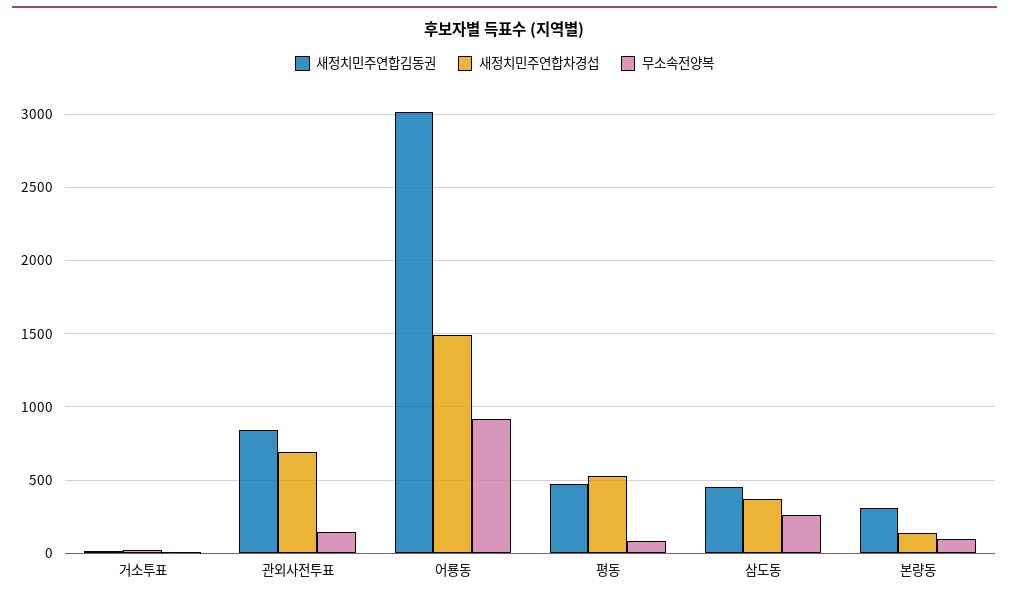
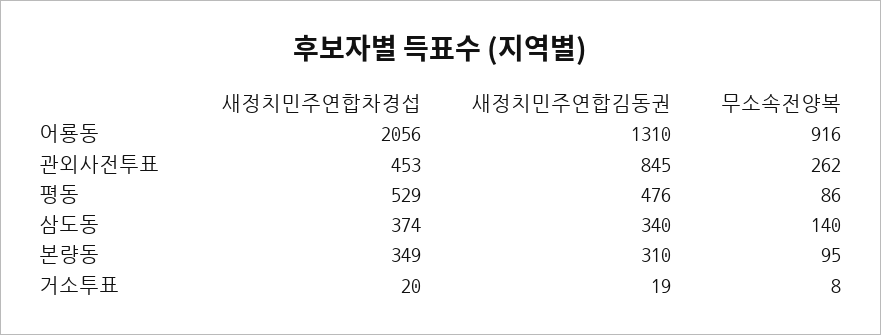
  {
    "새정치민주연합김동권": {
      "거소투표": 19,
      "관외사전투표": 845,
-     "어룡동": 3000,
+     "어룡동": 1310,
      "평동": 476,
-     "삼도동": 450,
+     "삼도동": 340,
      "본량동": 310
    },
    "새정치민주연합차경섭": {
      "거소투표": 20,
-     "관외사전투표": 700,
+     "관외사전투표": 453,
-     "어룡동": 1500,
+     "어룡동": 2056,
      "평동": 529,
      "삼도동": 374,
-     "본량동": 150
+     "본량동": 349
    },
    "무소속전양복": {
      "거소투표": 8,
-     "관외사전투표": 150,
+     "관외사전투표": 262,
      "어룡동": 916,
      "평동": 86,
-     "삼도동": 250,
+     "삼도동": 140,
      "본량동": 95
    }
  }

